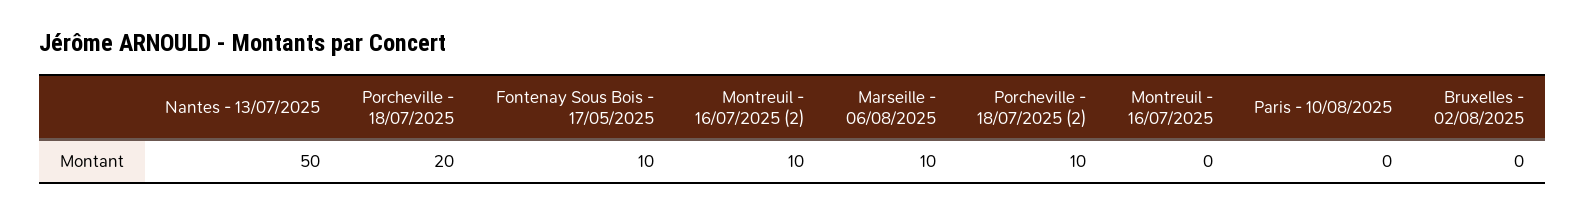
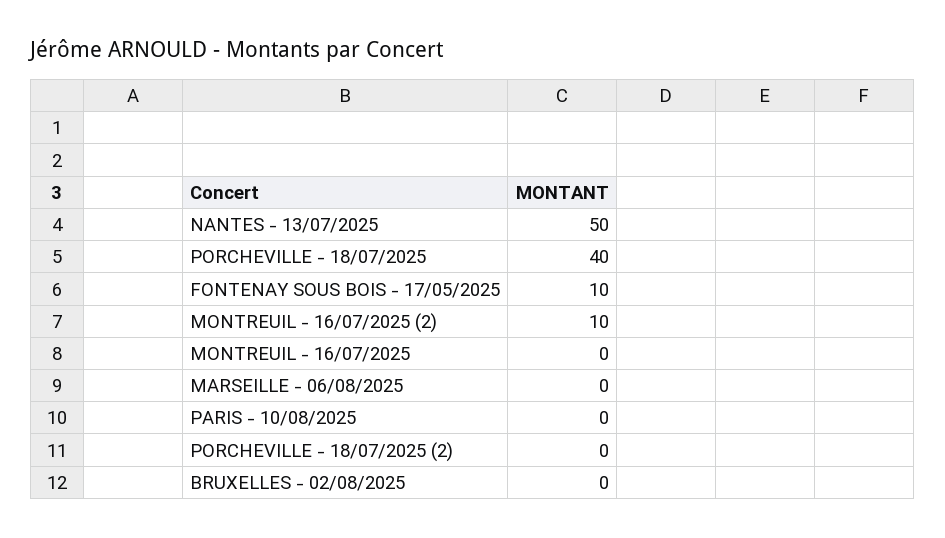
  {
    "Nantes - 13/07/2025": 50,
-   "Porcheville - 18/07/2025": 20,
+   "Porcheville - 18/07/2025": 40,
    "Fontenay Sous Bois - 17/05/2025": 10,
    "Montreuil - 16/07/2025 (2)": 10,
-   "Marseille - 06/08/2025": 10,
+   "Marseille - 06/08/2025": 0,
-   "Porcheville - 18/07/2025 (2)": 10,
+   "Porcheville - 18/07/2025 (2)": 0,
    "Montreuil - 16/07/2025": 0,
    "Paris - 10/08/2025": 0,
    "Bruxelles - 02/08/2025": 0
  }

